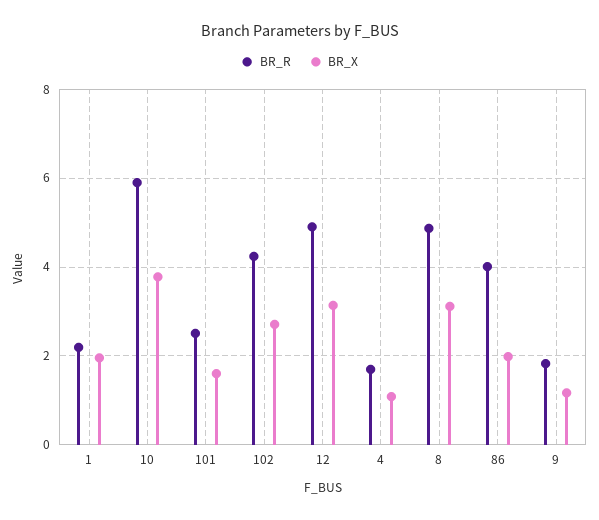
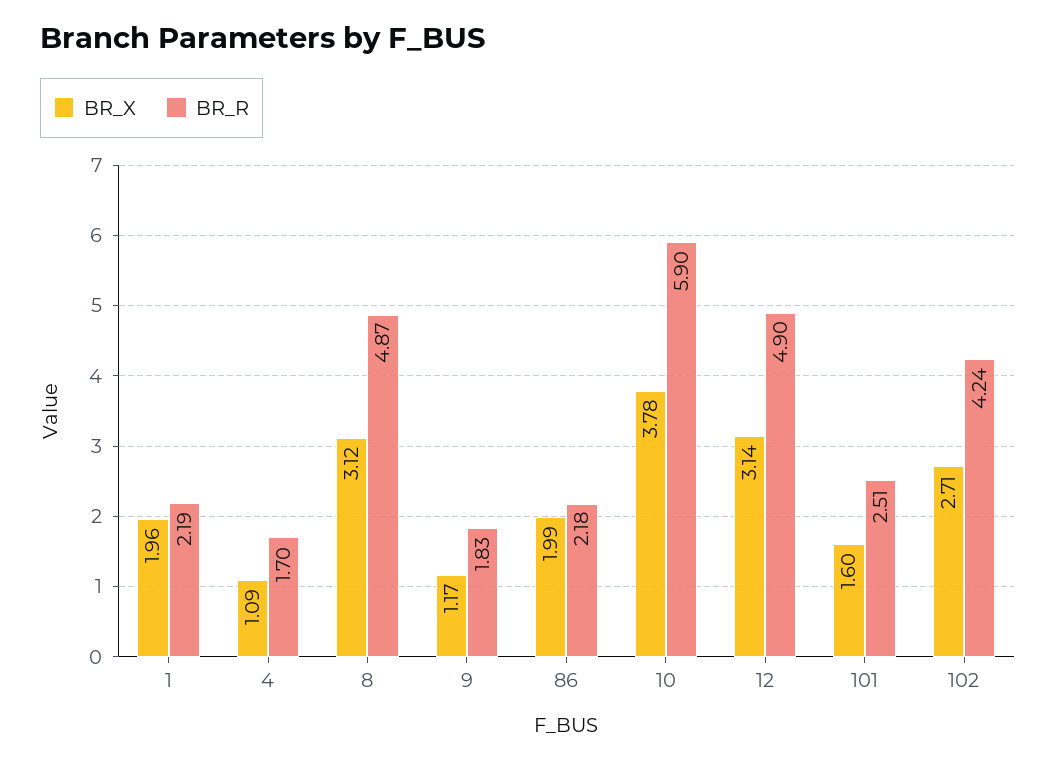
  {
    "BR_R": {
      "1": 2.19,
      "10": 5.9,
      "101": 2.51,
      "102": 4.24,
      "12": 4.9,
      "4": 1.7,
      "8": 4.87,
-     "86": 4,
+     "86": 2.18,
      "9": 1.83
    },
    "BR_X": {
      "1": 1.96,
      "10": 3.78,
      "101": 1.6,
      "102": 2.71,
      "12": 3.14,
      "4": 1.09,
      "8": 3.12,
      "86": 1.99,
      "9": 1.17
    }
  }

